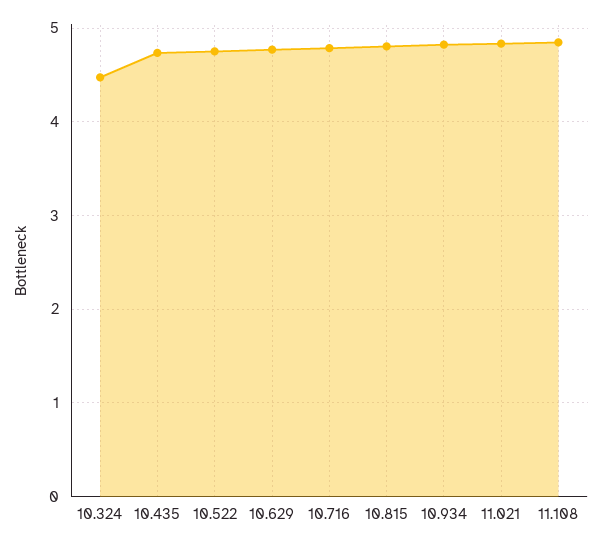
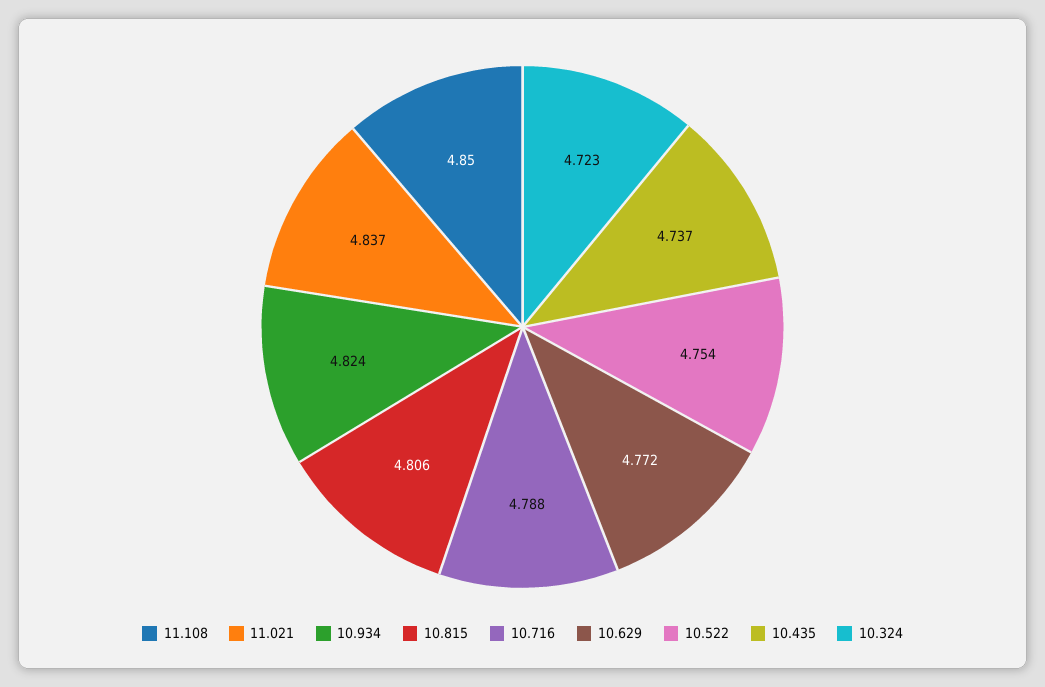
  {
-   "10.324": 4.5,
+   "10.324": 4.723,
    "10.435": 4.737,
    "10.522": 4.754,
    "10.629": 4.772,
    "10.716": 4.788,
    "10.815": 4.806,
    "10.934": 4.824,
    "11.021": 4.837,
    "11.108": 4.85
  }

